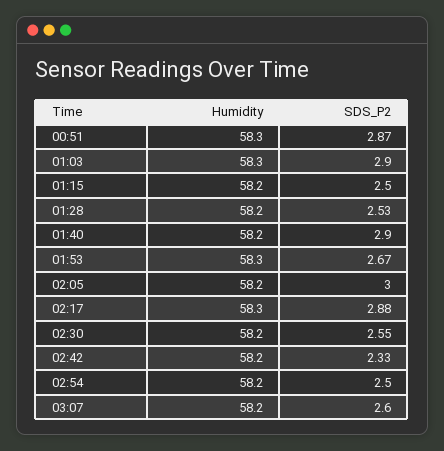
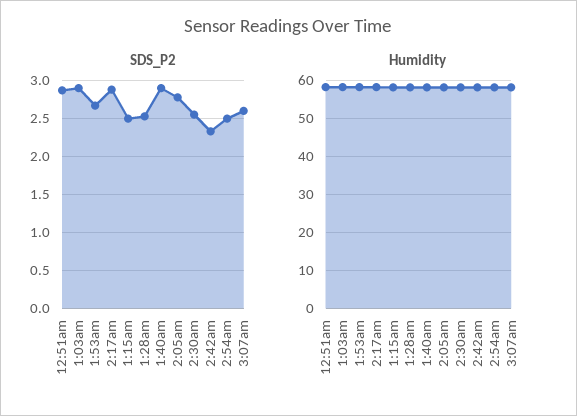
  {
    "Humidity": {
      "00:51": 58.3,
      "01:03": 58.3,
      "01:15": 58.2,
      "01:28": 58.2,
      "01:40": 58.2,
      "01:53": 58.3,
      "02:05": 58.2,
      "02:17": 58.3,
      "02:30": 58.2,
      "02:42": 58.2,
      "02:54": 58.2,
      "03:07": 58.2
    },
    "SDS_P2": {
      "00:51": 2.87,
      "01:03": 2.9,
      "01:15": 2.5,
      "01:28": 2.53,
      "01:40": 2.9,
      "01:53": 2.67,
-     "02:05": 3,
+     "02:05": 2.8,
      "02:17": 2.88,
      "02:30": 2.55,
      "02:42": 2.33,
      "02:54": 2.5,
      "03:07": 2.6
    }
  }

